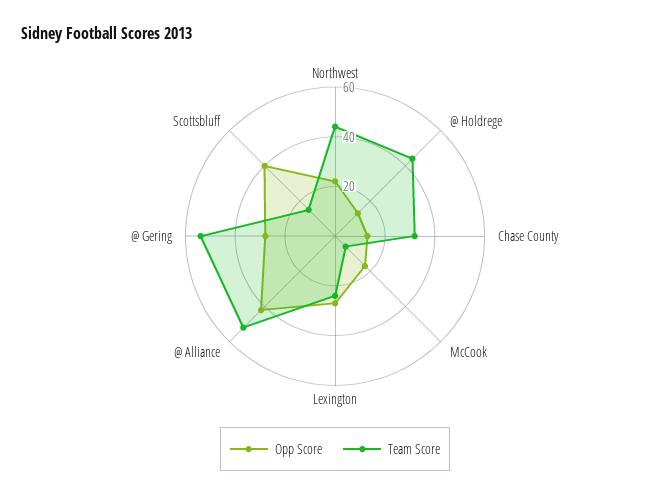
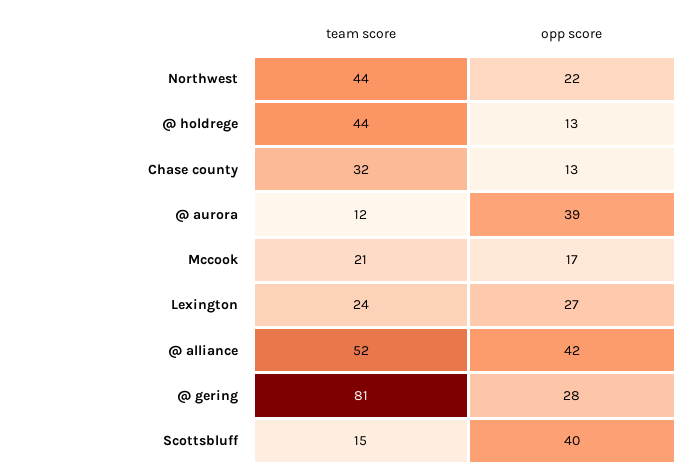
  {
    "Opp Score": {
      "Northwest": 22,
      "@ Holdrege": 13,
      "Chase County": 13,
      "McCook": 17,
      "Lexington": 27,
      "@ Alliance": 42,
      "@ Gering": 28,
-     "Scottsbluff": 40
+     "Scottsbluff": 40,
+     "@ aurora": 39
    },
    "Team Score": {
      "Northwest": 44,
      "@ Holdrege": 44,
      "Chase County": 32,
-     "McCook": 5,
+     "McCook": 21,
      "Lexington": 24,
      "@ Alliance": 52,
-     "@ Gering": 55,
+     "@ Gering": 81,
-     "Scottsbluff": 15
+     "Scottsbluff": 15,
+     "@ aurora": 12
    }
  }

